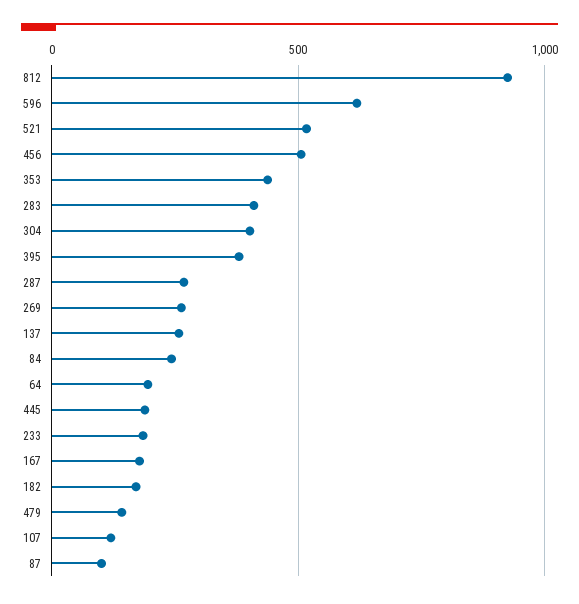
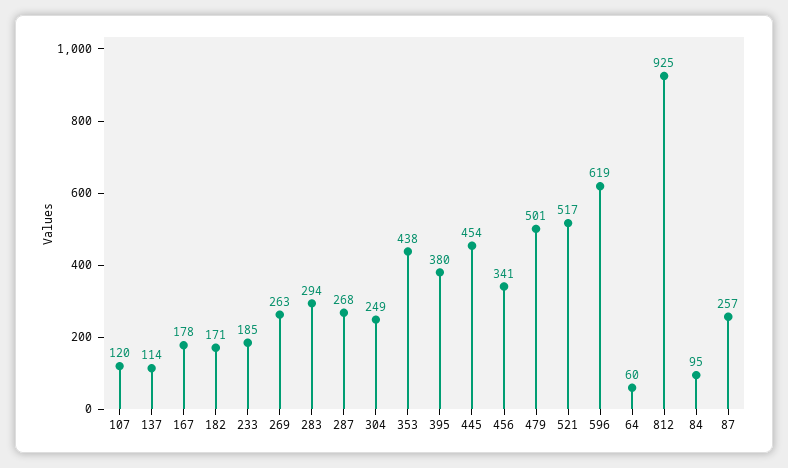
  {
    "812": 925,
    "596": 619,
    "521": 517,
-   "456": 500,
+   "456": 341,
    "353": 438,
-   "283": 400,
+   "283": 294,
-   "304": 400,
+   "304": 249,
    "395": 380,
    "287": 268,
    "269": 263,
-   "137": 250,
+   "137": 114,
-   "84": 250,
+   "84": 95,
-   "64": 200,
+   "64": 60,
-   "445": 200,
+   "445": 454,
    "233": 185,
    "167": 178,
    "182": 171,
-   "479": 150,
+   "479": 501,
    "107": 120,
-   "87": 100
+   "87": 257
  }

